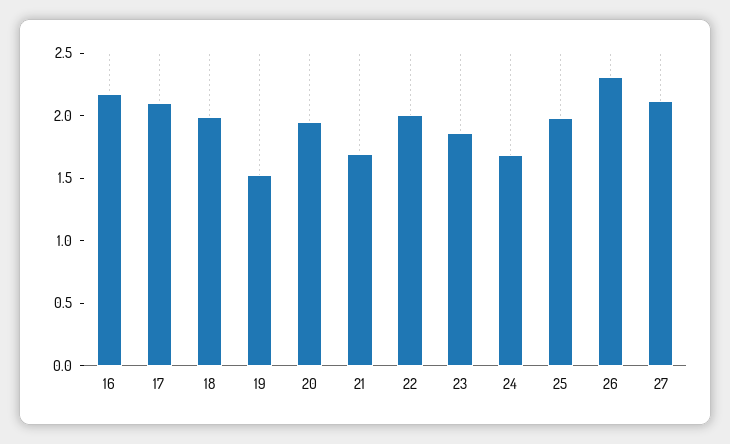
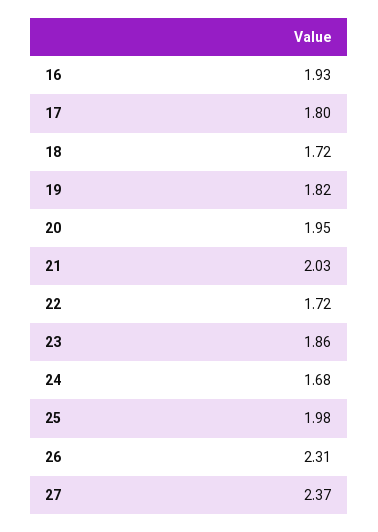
  {
-   "16": 2.2,
+   "16": 1.93,
-   "17": 2.1,
+   "17": 1.8,
-   "18": 2,
+   "18": 1.72,
-   "19": 1.5,
+   "19": 1.82,
    "20": 1.95,
-   "21": 1.7,
+   "21": 2.03,
-   "22": 2,
+   "22": 1.72,
    "23": 1.86,
    "24": 1.68,
    "25": 1.98,
    "26": 2.31,
-   "27": 2.1
+   "27": 2.37
  }

